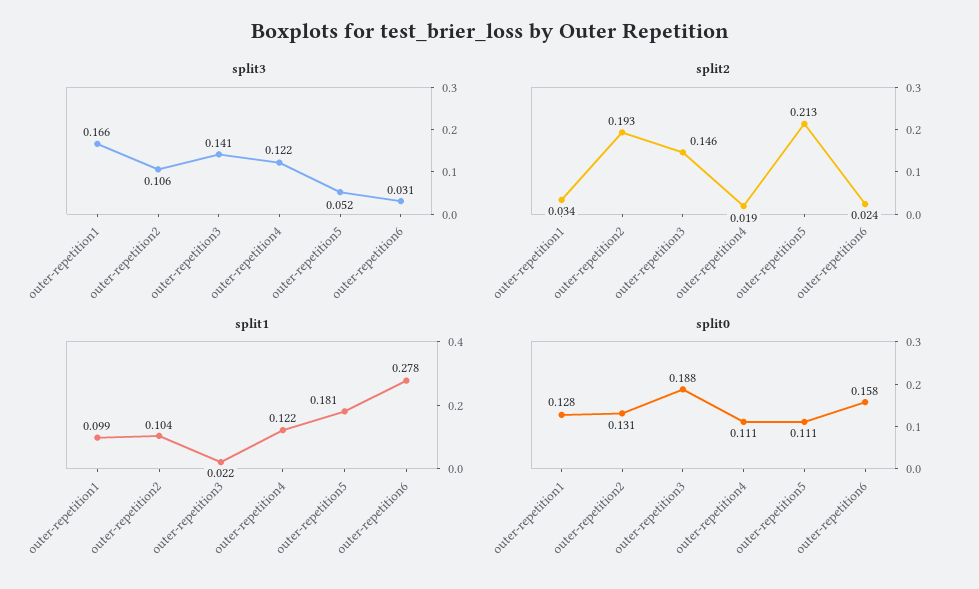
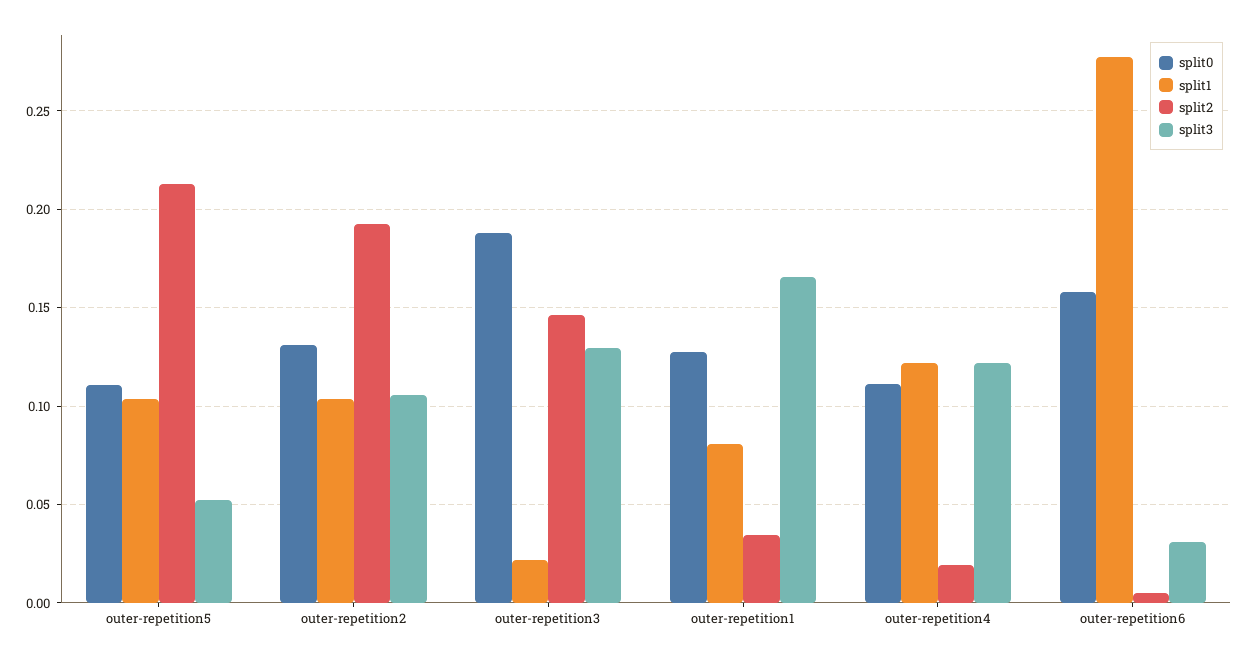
  {
    "split3": {
      "outer-repetition1": 0.166,
      "outer-repetition2": 0.106,
-     "outer-repetition3": 0.141,
+     "outer-repetition3": 0.13,
      "outer-repetition4": 0.122,
      "outer-repetition5": 0.052,
      "outer-repetition6": 0.031
    },
    "split2": {
      "outer-repetition1": 0.034,
      "outer-repetition2": 0.193,
      "outer-repetition3": 0.146,
      "outer-repetition4": 0.019,
      "outer-repetition5": 0.213,
-     "outer-repetition6": 0.024
+     "outer-repetition6": 0.005
    },
    "split1": {
-     "outer-repetition1": 0.099,
+     "outer-repetition1": 0.08,
      "outer-repetition2": 0.104,
      "outer-repetition3": 0.022,
      "outer-repetition4": 0.122,
-     "outer-repetition5": 0.181,
+     "outer-repetition5": 0.105,
      "outer-repetition6": 0.278
    },
    "split0": {
      "outer-repetition1": 0.128,
      "outer-repetition2": 0.131,
      "outer-repetition3": 0.188,
      "outer-repetition4": 0.111,
      "outer-repetition5": 0.111,
      "outer-repetition6": 0.158
    }
  }

